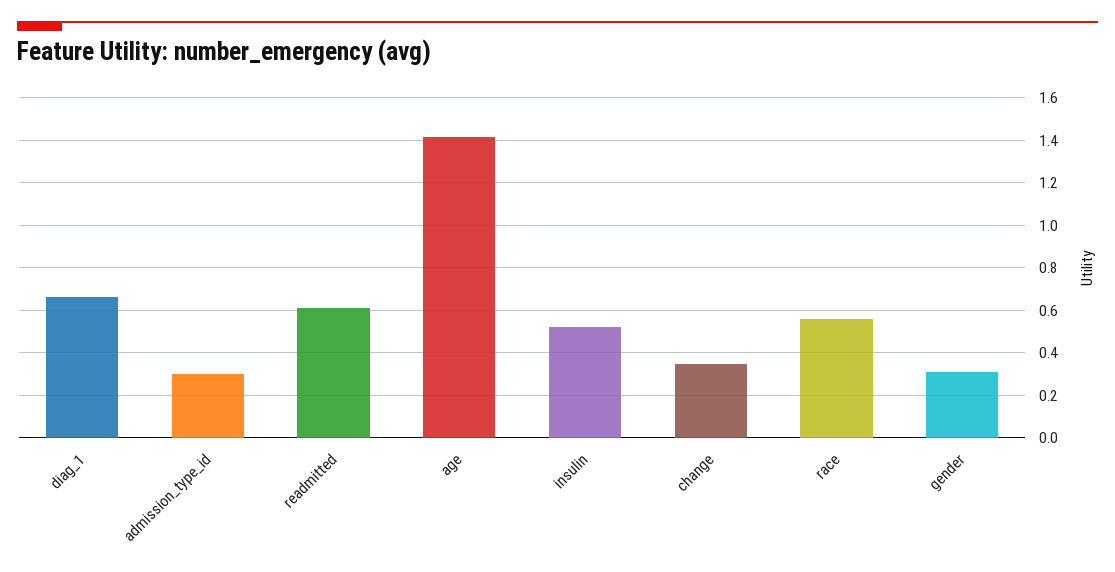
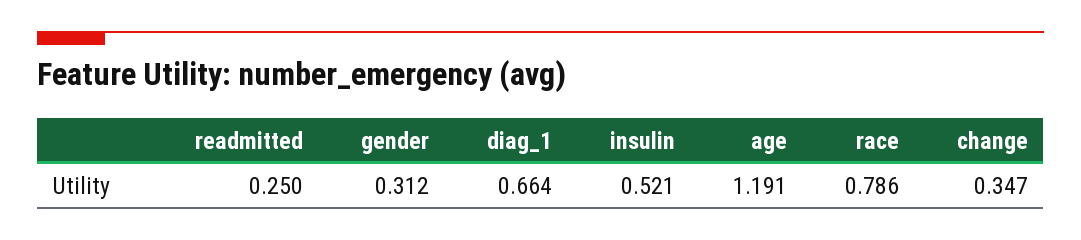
  {
    "diag_1": 0.664,
-   "admission_type_id": 0.3,
-   "readmitted": 0.6,
+   "readmitted": 0.25,
-   "age": 1.4,
+   "age": 1.191,
    "insulin": 0.521,
    "change": 0.347,
-   "race": 0.55,
+   "race": 0.786,
    "gender": 0.312
  }

